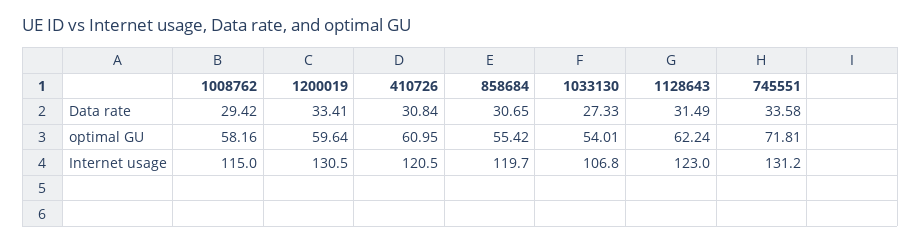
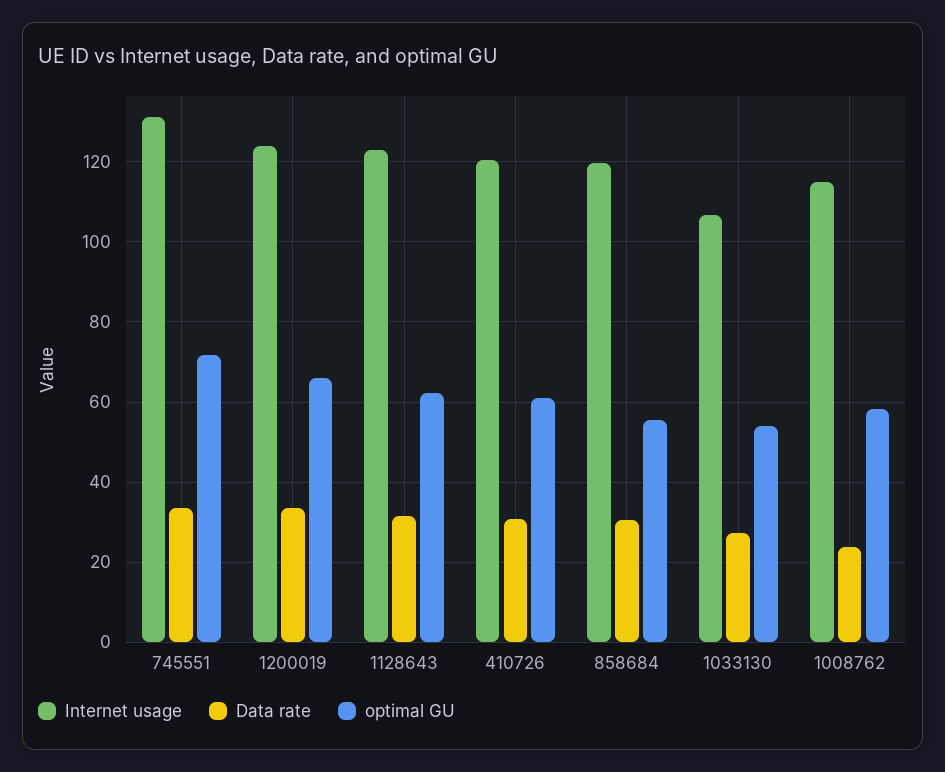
  {
    "Data rate": {
-     "1008762": 29.42,
+     "1008762": 24,
      "1200019": 33.41,
      "410726": 30.84,
      "858684": 30.65,
      "1033130": 27.33,
      "1128643": 31.49,
      "745551": 33.58
    },
    "optimal GU": {
      "1008762": 58.16,
-     "1200019": 59.64,
+     "1200019": 66,
      "410726": 60.95,
      "858684": 55.42,
      "1033130": 54.01,
      "1128643": 62.24,
      "745551": 71.81
    },
    "Internet usage": {
      "1008762": 115,
-     "1200019": 130.5,
+     "1200019": 124,
      "410726": 120.5,
      "858684": 119.7,
      "1033130": 106.8,
      "1128643": 123,
      "745551": 131.2
    }
  }

